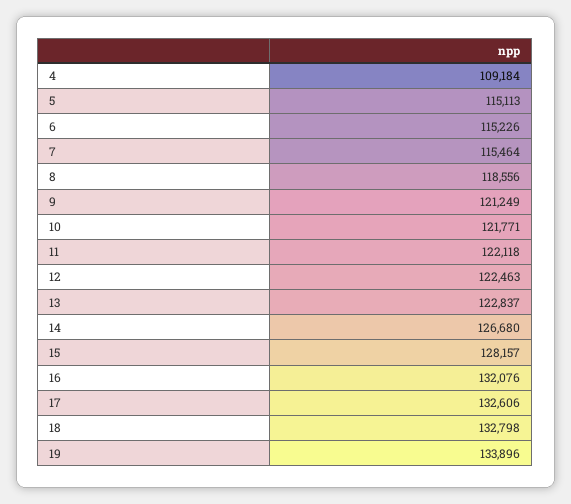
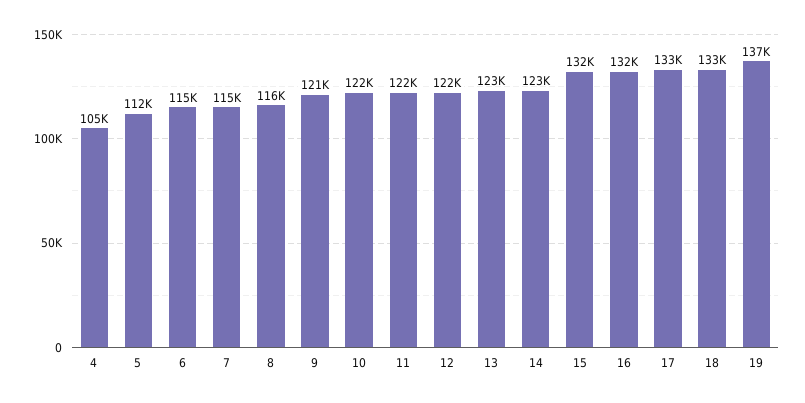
  {
-   "4": 109184,
+   "4": 105000,
-   "5": 115113,
+   "5": 112000,
    "6": 115226,
    "7": 115464,
-   "8": 118556,
+   "8": 116000,
    "9": 121249,
    "10": 121771,
    "11": 122118,
    "12": 122463,
    "13": 122837,
-   "14": 126680,
+   "14": 123000,
-   "15": 128157,
+   "15": 132000,
    "16": 132076,
    "17": 132606,
    "18": 132798,
-   "19": 133896
+   "19": 137000
  }

